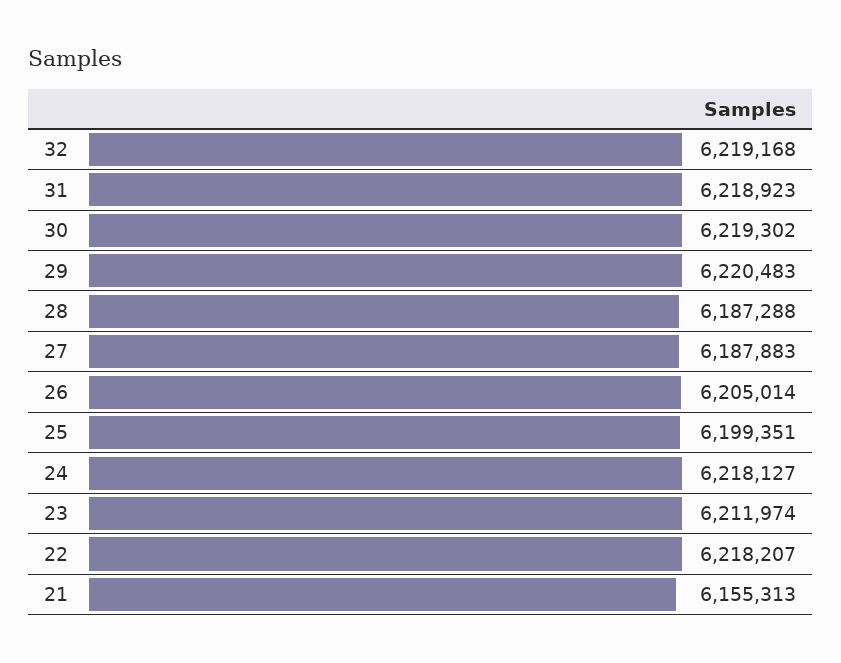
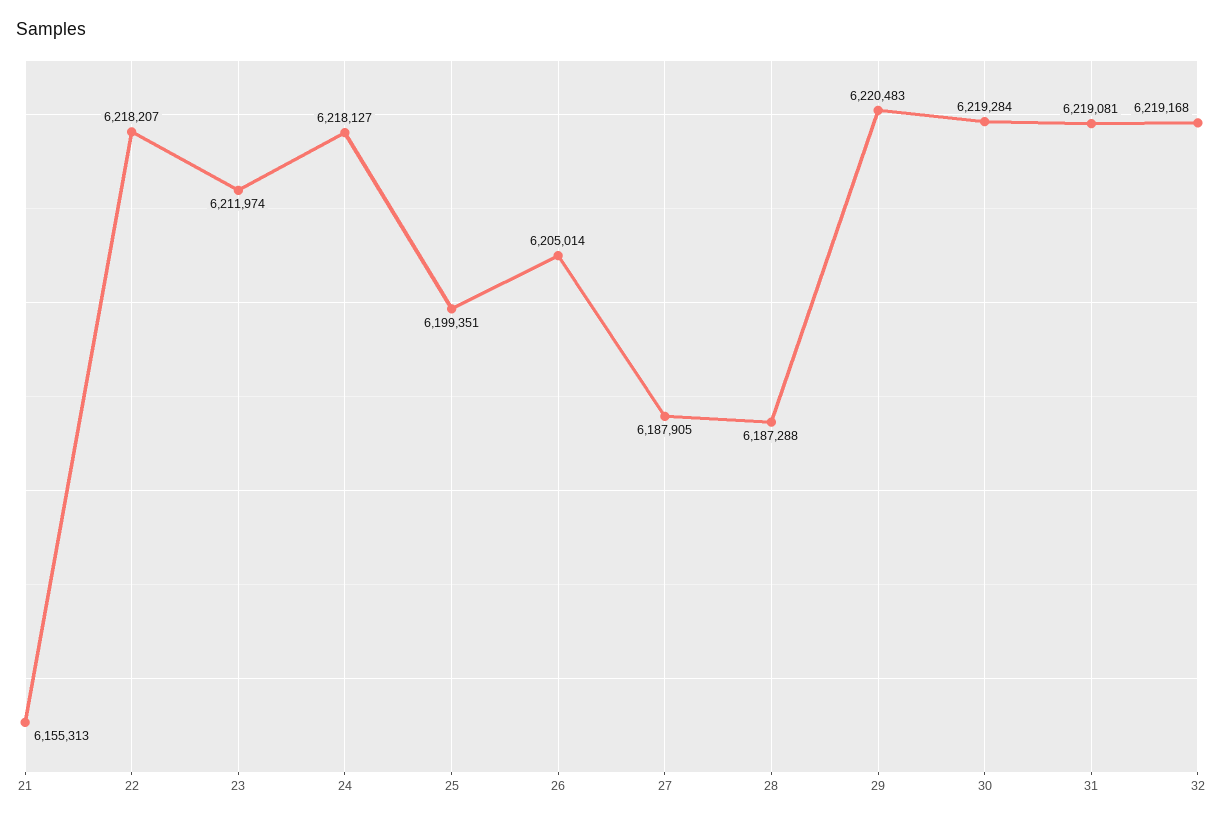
  {
    "32": 6219168,
-   "31": 6218923,
+   "31": 6219081,
-   "30": 6219302,
+   "30": 6219284,
    "29": 6220483,
    "28": 6187288,
-   "27": 6187883,
+   "27": 6187905,
    "26": 6205014,
    "25": 6199351,
    "24": 6218127,
    "23": 6211974,
    "22": 6218207,
    "21": 6155313
  }

